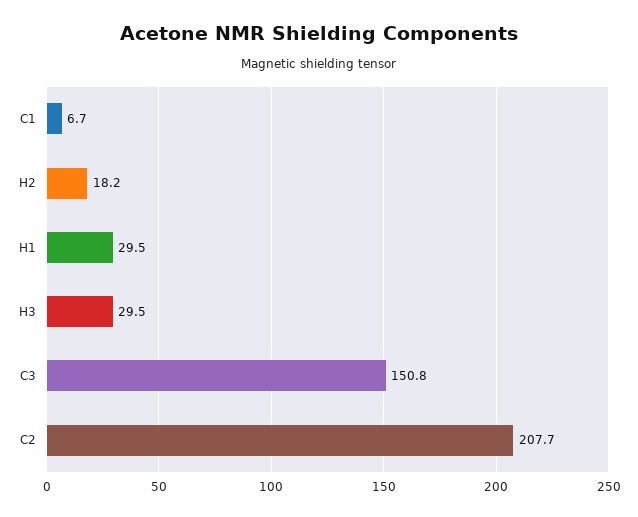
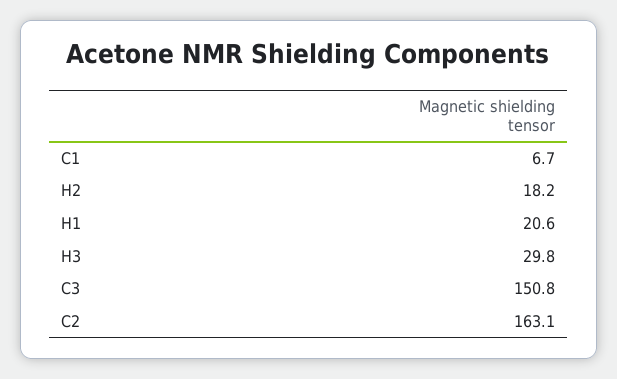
  {
    "C1": 6.7,
    "H2": 18.2,
-   "H1": 29.5,
+   "H1": 20.6,
-   "H3": 29.5,
+   "H3": 29.8,
    "C3": 150.8,
-   "C2": 207.7
+   "C2": 163.1
  }

